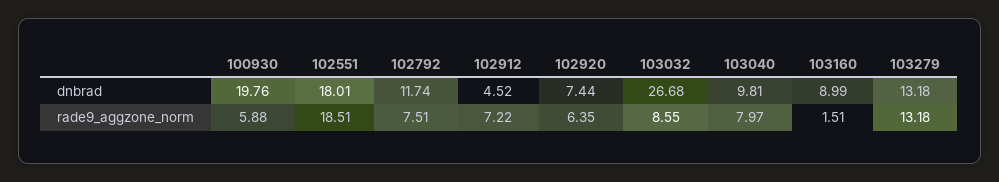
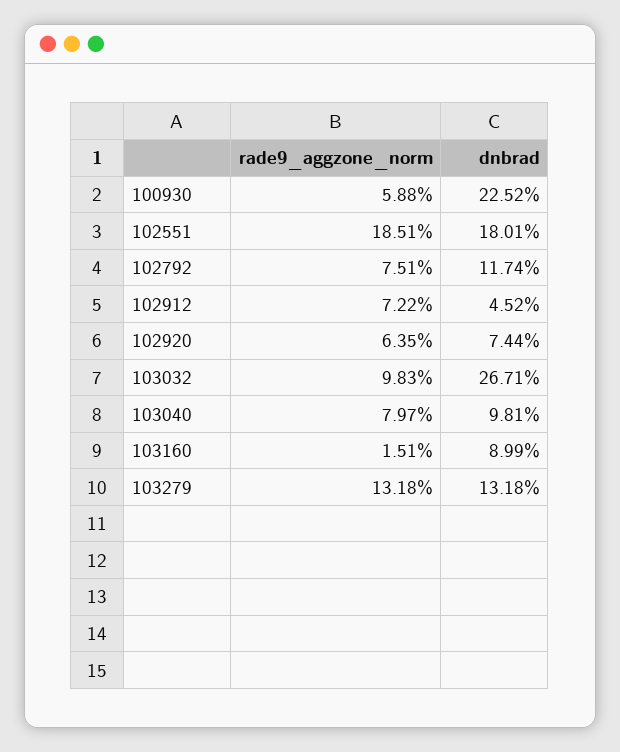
  {
    "100930": {
-     "dnbrad": 19.76,
+     "dnbrad": 22.52,
      "rade9_aggzone_norm": 5.88
    },
    "102551": {
      "dnbrad": 18.01,
      "rade9_aggzone_norm": 18.51
    },
    "102792": {
      "dnbrad": 11.74,
      "rade9_aggzone_norm": 7.51
    },
    "102912": {
      "dnbrad": 4.52,
      "rade9_aggzone_norm": 7.22
    },
    "102920": {
      "dnbrad": 7.44,
      "rade9_aggzone_norm": 6.35
    },
    "103032": {
-     "dnbrad": 26.68,
+     "dnbrad": 26.71,
-     "rade9_aggzone_norm": 8.55
+     "rade9_aggzone_norm": 9.83
    },
    "103040": {
      "dnbrad": 9.81,
      "rade9_aggzone_norm": 7.97
    },
    "103160": {
      "dnbrad": 8.99,
      "rade9_aggzone_norm": 1.51
    },
    "103279": {
      "dnbrad": 13.18,
      "rade9_aggzone_norm": 13.18
    }
  }

